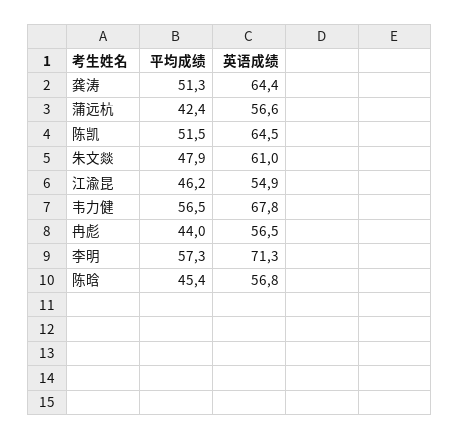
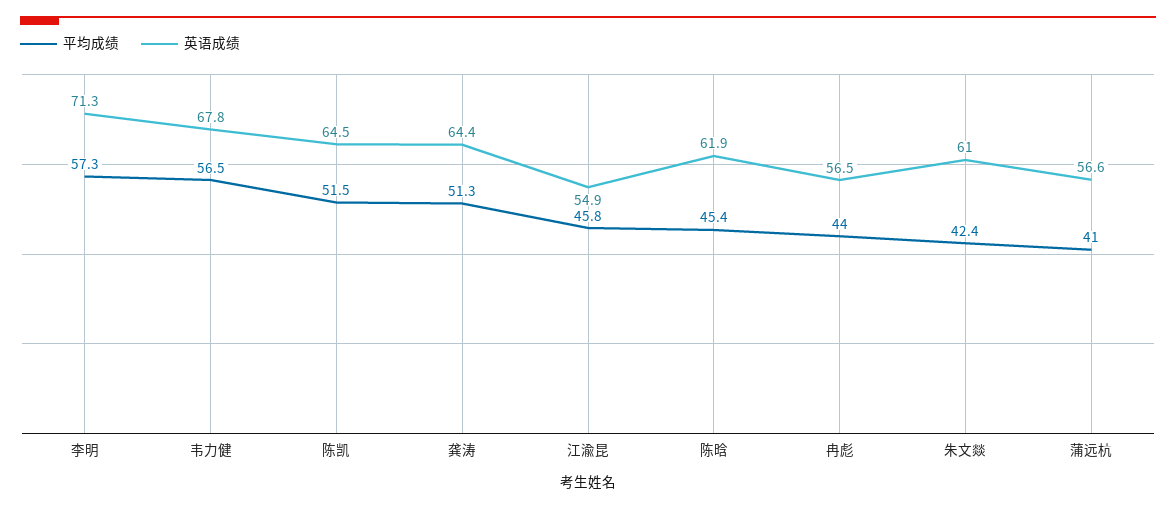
  {
    "平均成绩": {
      "龚涛": 51.3,
-     "蒲远杭": 42.4,
+     "蒲远杭": 41,
      "陈凯": 51.5,
-     "朱文燚": 47.9,
+     "朱文燚": 42.4,
-     "江渝昆": 46.2,
+     "江渝昆": 45.8,
      "韦力健": 56.5,
      "冉彪": 44,
      "李明": 57.3,
      "陈晗": 45.4
    },
    "英语成绩": {
      "龚涛": 64.4,
      "蒲远杭": 56.6,
      "陈凯": 64.5,
      "朱文燚": 61,
      "江渝昆": 54.9,
      "韦力健": 67.8,
      "冉彪": 56.5,
      "李明": 71.3,
-     "陈晗": 56.8
+     "陈晗": 61.9
    }
  }

